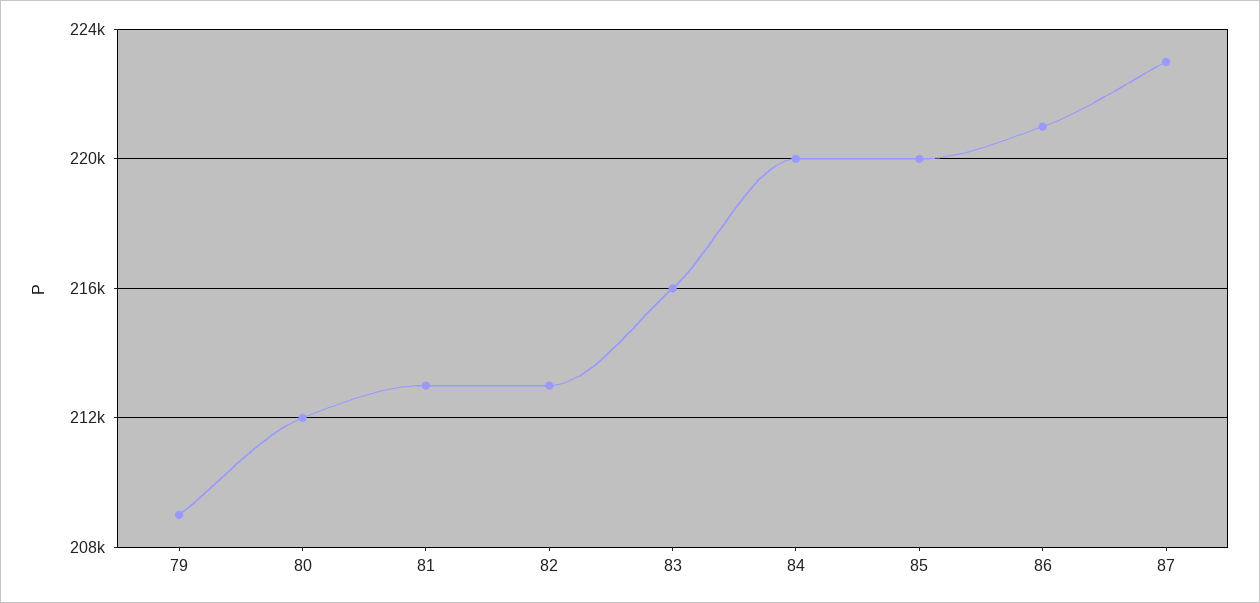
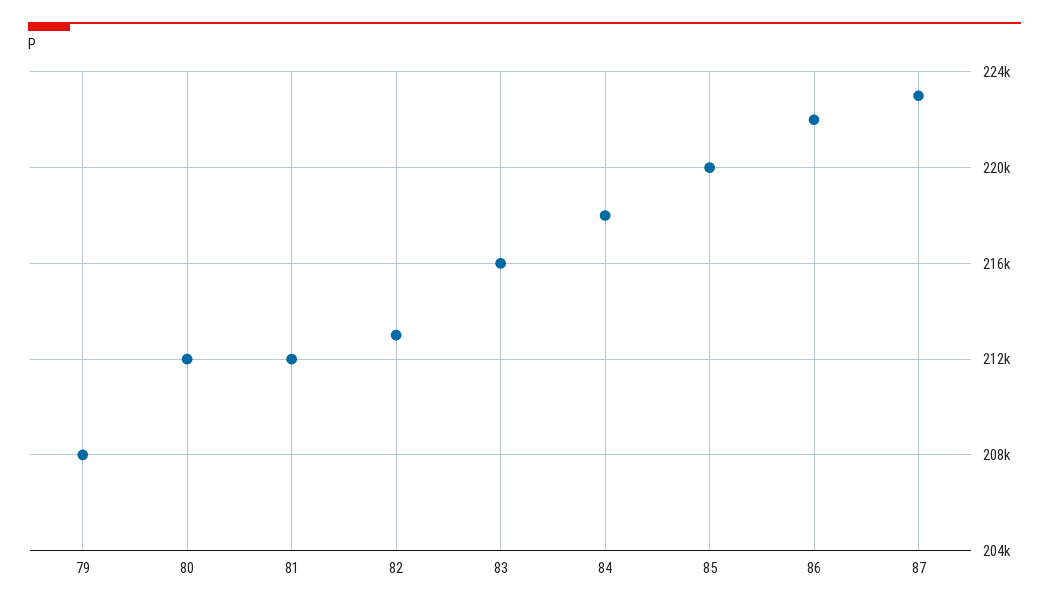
  {
-   "79": 209000,
+   "79": 208000,
    "80": 212000,
-   "81": 213000,
+   "81": 212000,
    "82": 213000,
    "83": 216000,
-   "84": 220000,
+   "84": 218000,
    "85": 220000,
-   "86": 221000,
+   "86": 222000,
    "87": 223000
  }

